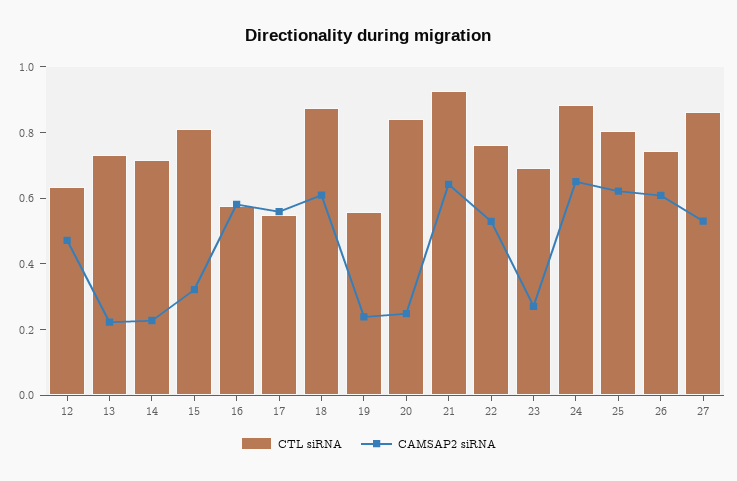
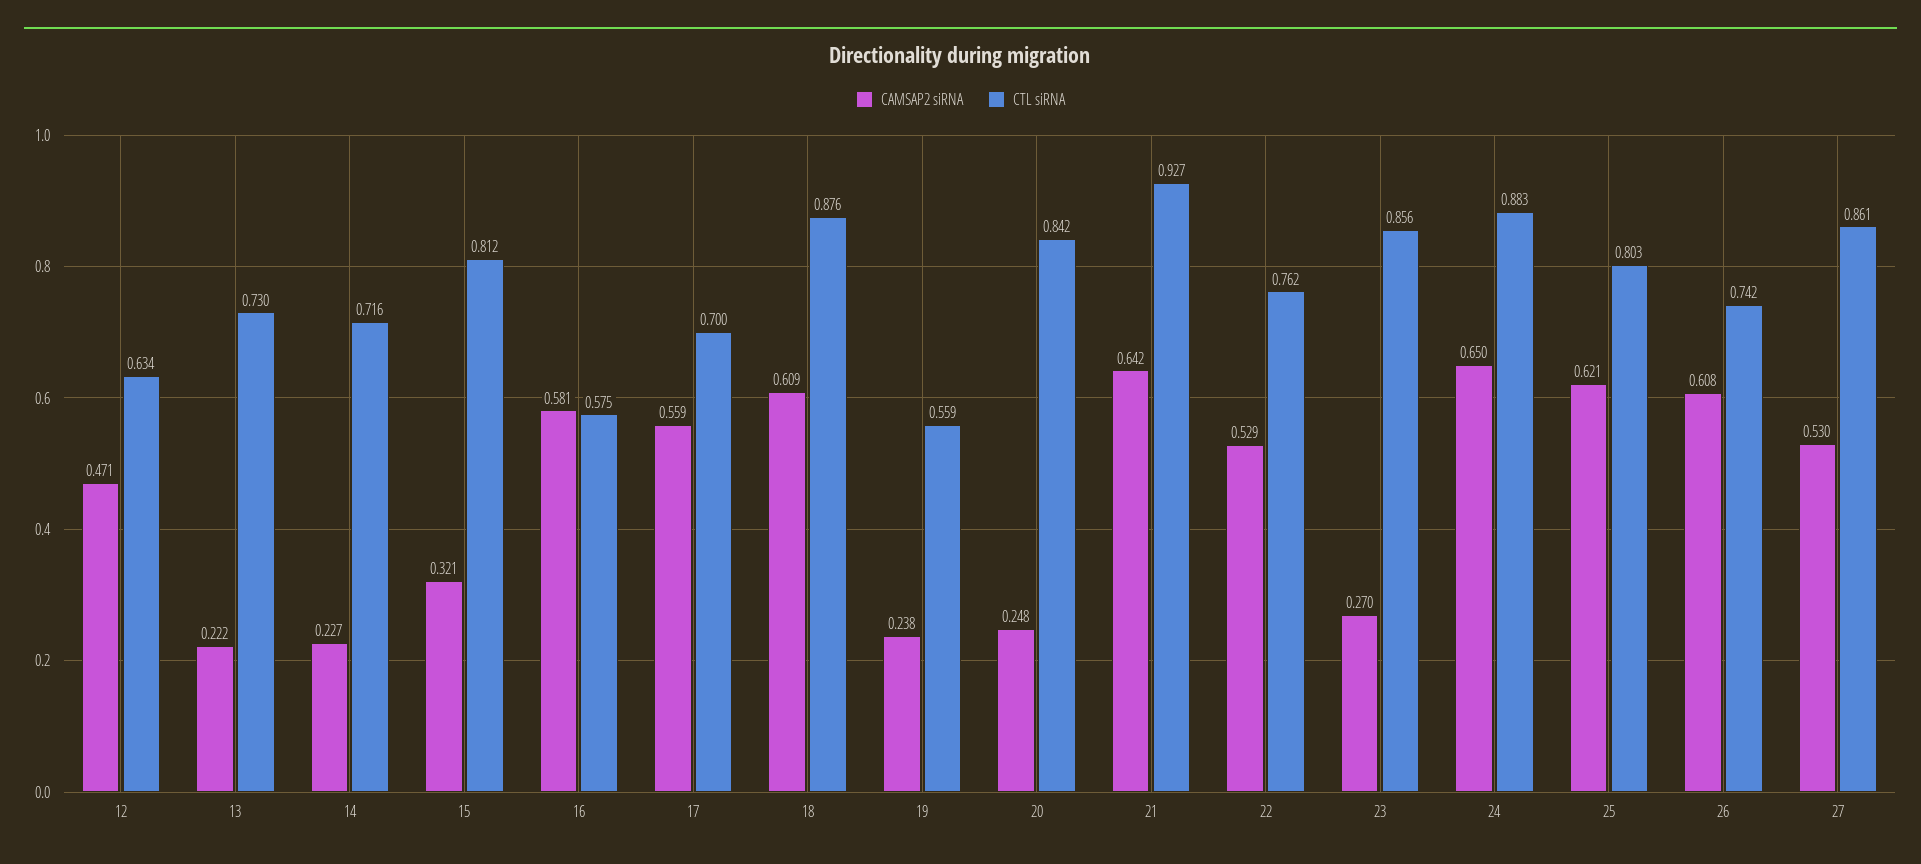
  {
    "CTL siRNA": {
      "12": 0.634,
      "13": 0.73,
      "14": 0.716,
      "15": 0.812,
      "16": 0.575,
-     "17": 0.55,
+     "17": 0.7,
      "18": 0.876,
      "19": 0.559,
      "20": 0.842,
      "21": 0.927,
      "22": 0.762,
-     "23": 0.7,
+     "23": 0.856,
      "24": 0.883,
      "25": 0.803,
      "26": 0.742,
      "27": 0.861
    },
    "CAMSAP2 siRNA": {
      "12": 0.471,
      "13": 0.222,
      "14": 0.227,
      "15": 0.321,
      "16": 0.581,
      "17": 0.559,
      "18": 0.609,
      "19": 0.238,
      "20": 0.248,
      "21": 0.642,
      "22": 0.529,
      "23": 0.27,
      "24": 0.65,
      "25": 0.621,
      "26": 0.608,
      "27": 0.53
    }
  }

